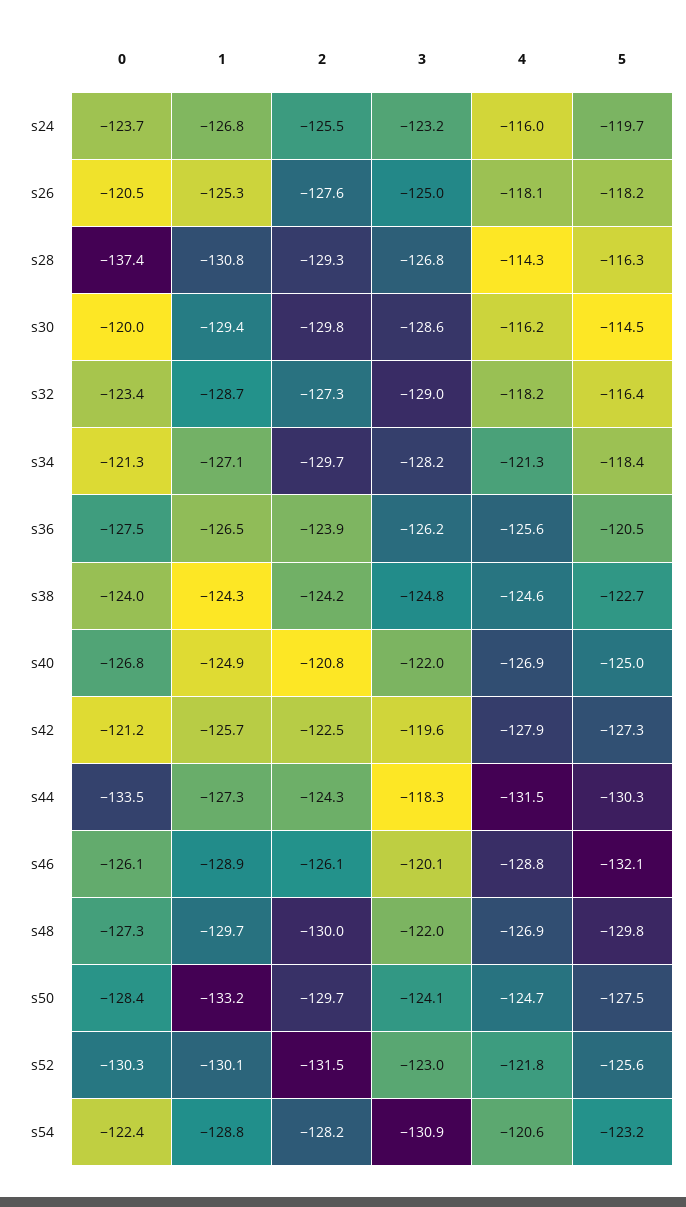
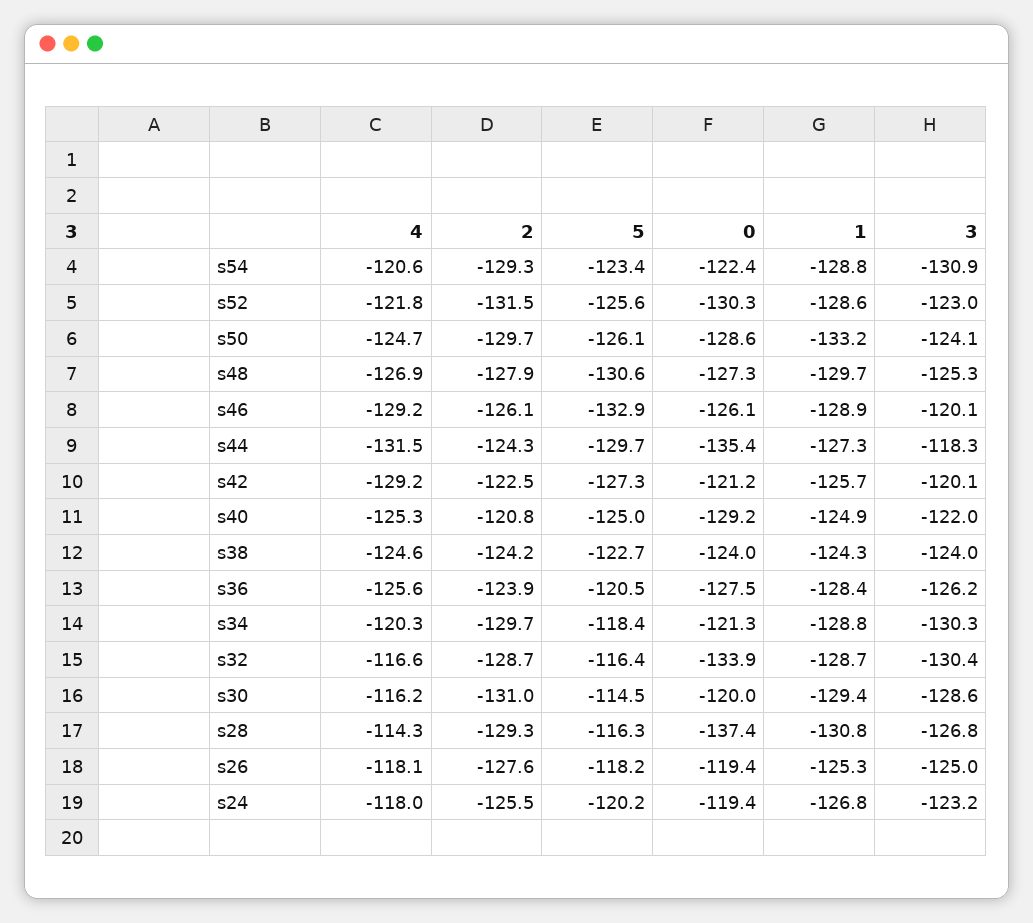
  {
    "0": {
-     "s24": -123.7,
+     "s24": -119.4,
-     "s26": -120.5,
+     "s26": -119.4,
      "s28": -137.4,
      "s30": -120,
-     "s32": -123.4,
+     "s32": -133.9,
      "s34": -121.3,
      "s36": -127.5,
      "s38": -124,
-     "s40": -126.8,
+     "s40": -129.2,
      "s42": -121.2,
-     "s44": -133.5,
+     "s44": -135.4,
      "s46": -126.1,
      "s48": -127.3,
-     "s50": -128.4,
+     "s50": -128.6,
      "s52": -130.3,
      "s54": -122.4
    },
    "1": {
      "s24": -126.8,
      "s26": -125.3,
      "s28": -130.8,
      "s30": -129.4,
      "s32": -128.7,
-     "s34": -127.1,
+     "s34": -128.8,
-     "s36": -126.5,
+     "s36": -128.4,
      "s38": -124.3,
      "s40": -124.9,
      "s42": -125.7,
      "s44": -127.3,
      "s46": -128.9,
      "s48": -129.7,
      "s50": -133.2,
-     "s52": -130.1,
+     "s52": -128.6,
      "s54": -128.8
    },
    "2": {
      "s24": -125.5,
      "s26": -127.6,
      "s28": -129.3,
-     "s30": -129.8,
+     "s30": -131,
-     "s32": -127.3,
+     "s32": -128.7,
      "s34": -129.7,
      "s36": -123.9,
      "s38": -124.2,
      "s40": -120.8,
      "s42": -122.5,
      "s44": -124.3,
      "s46": -126.1,
-     "s48": -130,
+     "s48": -127.9,
      "s50": -129.7,
      "s52": -131.5,
-     "s54": -128.2
+     "s54": -129.3
    },
    "3": {
      "s24": -123.2,
      "s26": -125,
      "s28": -126.8,
      "s30": -128.6,
-     "s32": -129,
+     "s32": -130.4,
-     "s34": -128.2,
+     "s34": -130.3,
      "s36": -126.2,
-     "s38": -124.8,
+     "s38": -124,
      "s40": -122,
-     "s42": -119.6,
+     "s42": -120.1,
      "s44": -118.3,
      "s46": -120.1,
-     "s48": -122,
+     "s48": -125.3,
      "s50": -124.1,
      "s52": -123,
      "s54": -130.9
    },
    "4": {
-     "s24": -116,
+     "s24": -118,
      "s26": -118.1,
      "s28": -114.3,
      "s30": -116.2,
-     "s32": -118.2,
+     "s32": -116.6,
-     "s34": -121.3,
+     "s34": -120.3,
      "s36": -125.6,
      "s38": -124.6,
-     "s40": -126.9,
+     "s40": -125.3,
-     "s42": -127.9,
+     "s42": -129.2,
      "s44": -131.5,
-     "s46": -128.8,
+     "s46": -129.2,
      "s48": -126.9,
      "s50": -124.7,
      "s52": -121.8,
      "s54": -120.6
    },
    "5": {
-     "s24": -119.7,
+     "s24": -120.2,
      "s26": -118.2,
      "s28": -116.3,
      "s30": -114.5,
      "s32": -116.4,
      "s34": -118.4,
      "s36": -120.5,
      "s38": -122.7,
      "s40": -125,
      "s42": -127.3,
-     "s44": -130.3,
+     "s44": -129.7,
-     "s46": -132.1,
+     "s46": -132.9,
-     "s48": -129.8,
+     "s48": -130.6,
-     "s50": -127.5,
+     "s50": -126.1,
      "s52": -125.6,
-     "s54": -123.2
+     "s54": -123.4
    }
  }

